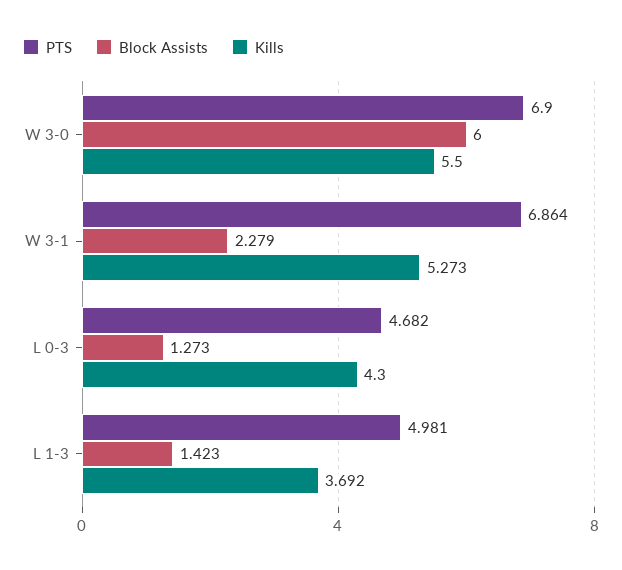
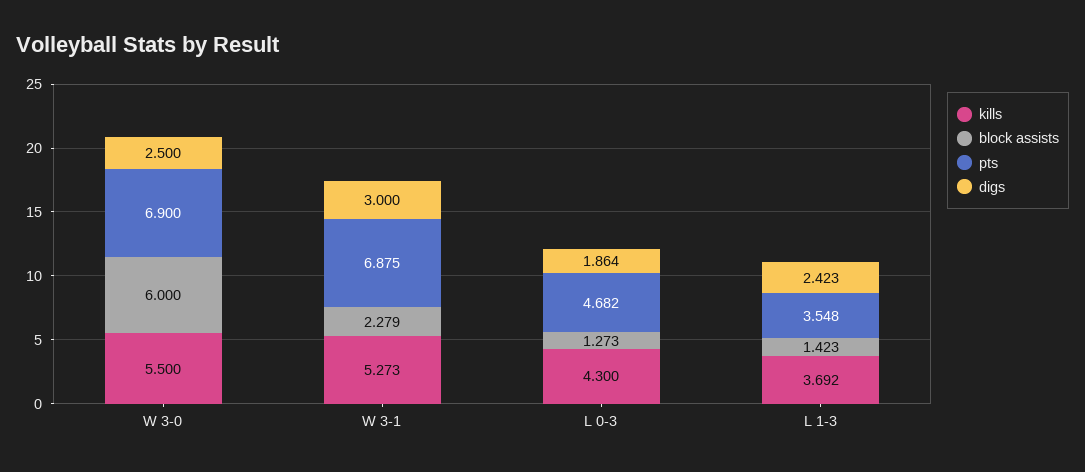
  {
    "PTS": {
      "W 3-0": 6.9,
-     "W 3-1": 6.864,
+     "W 3-1": 6.875,
      "L 0-3": 4.682,
-     "L 1-3": 4.981
+     "L 1-3": 3.548
    },
    "Block Assists": {
      "W 3-0": 6,
      "W 3-1": 2.279,
      "L 0-3": 1.273,
      "L 1-3": 1.423
    },
    "Kills": {
      "W 3-0": 5.5,
      "W 3-1": 5.273,
      "L 0-3": 4.3,
      "L 1-3": 3.692
-   }
+   },
+   "digs": {
+     "W 3-0": 2.5,
+     "W 3-1": 3,
+     "L 0-3": 1.864,
+     "L 1-3": 2.423
+   }
  }

